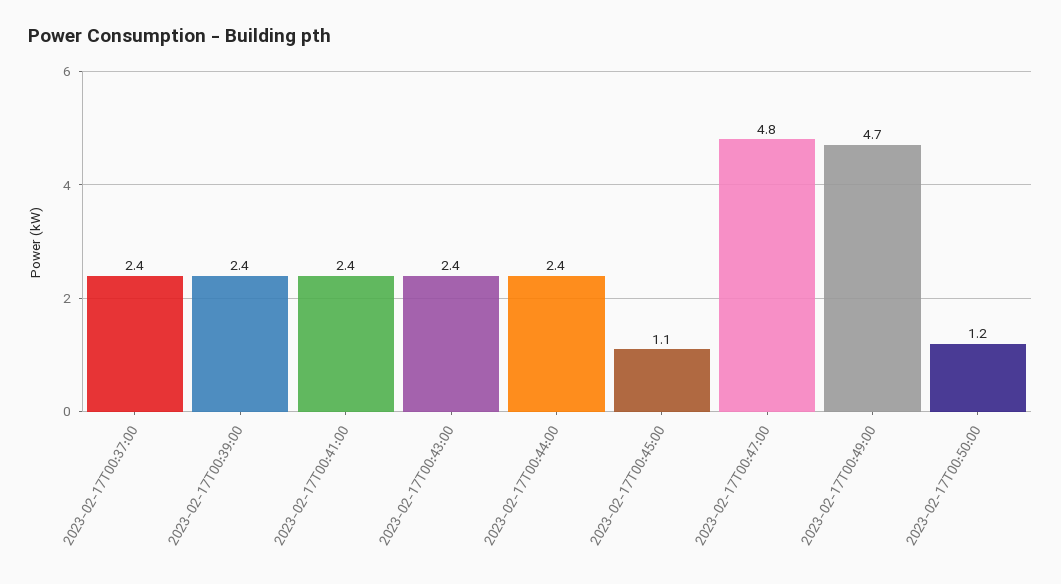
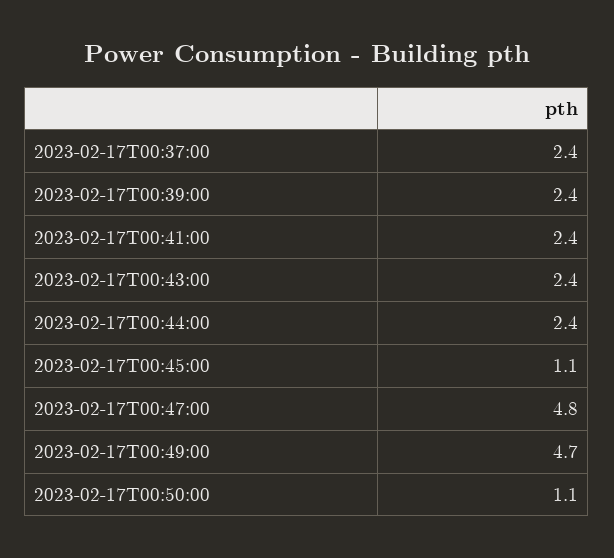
  {
    "2023-02-17T00:37:00": 2.4,
    "2023-02-17T00:39:00": 2.4,
    "2023-02-17T00:41:00": 2.4,
    "2023-02-17T00:43:00": 2.4,
    "2023-02-17T00:44:00": 2.4,
    "2023-02-17T00:45:00": 1.1,
    "2023-02-17T00:47:00": 4.8,
    "2023-02-17T00:49:00": 4.7,
-   "2023-02-17T00:50:00": 1.2
+   "2023-02-17T00:50:00": 1.1
  }

